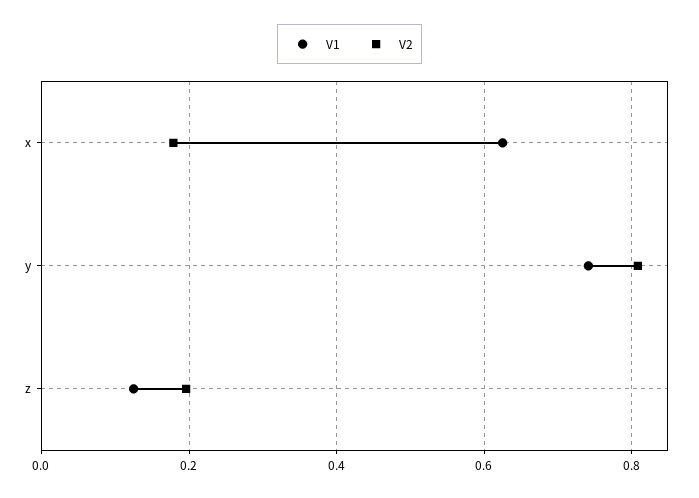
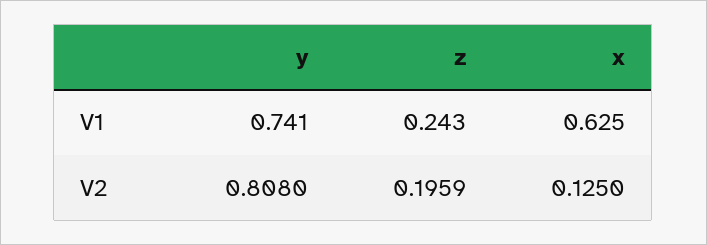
  {
    "V1": {
      "x": 0.625,
      "y": 0.741,
-     "z": 0.12
+     "z": 0.243
    },
    "V2": {
-     "x": 0.18,
+     "x": 0.125,
      "y": 0.808,
      "z": 0.1959
    }
  }

